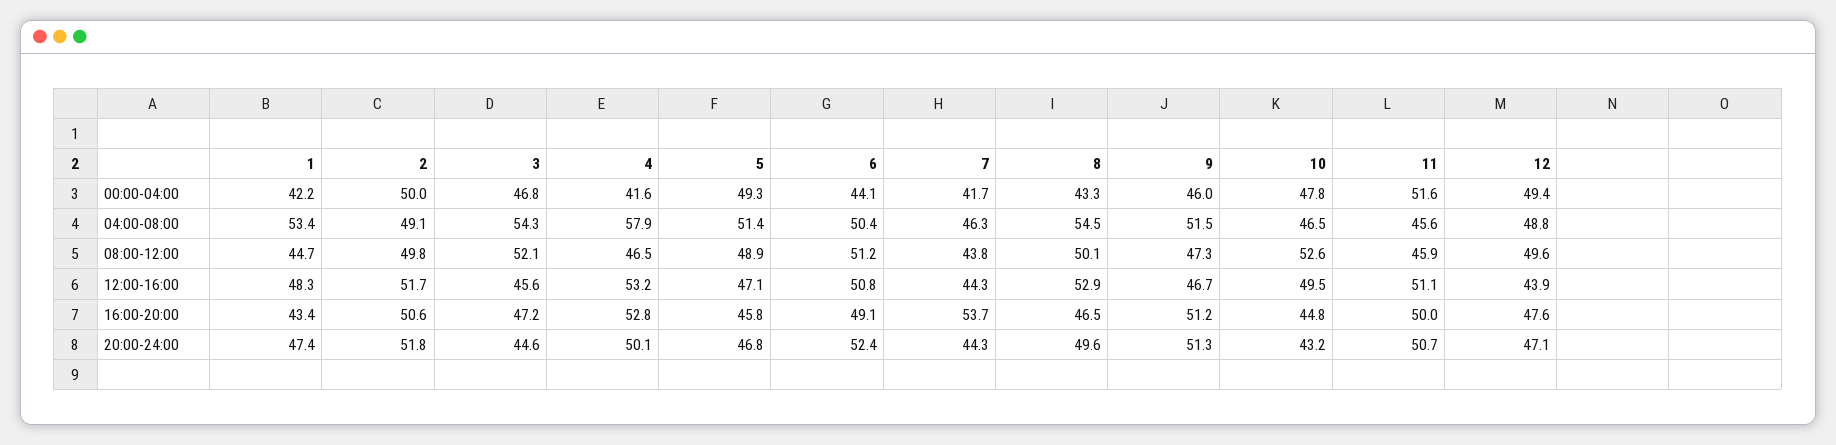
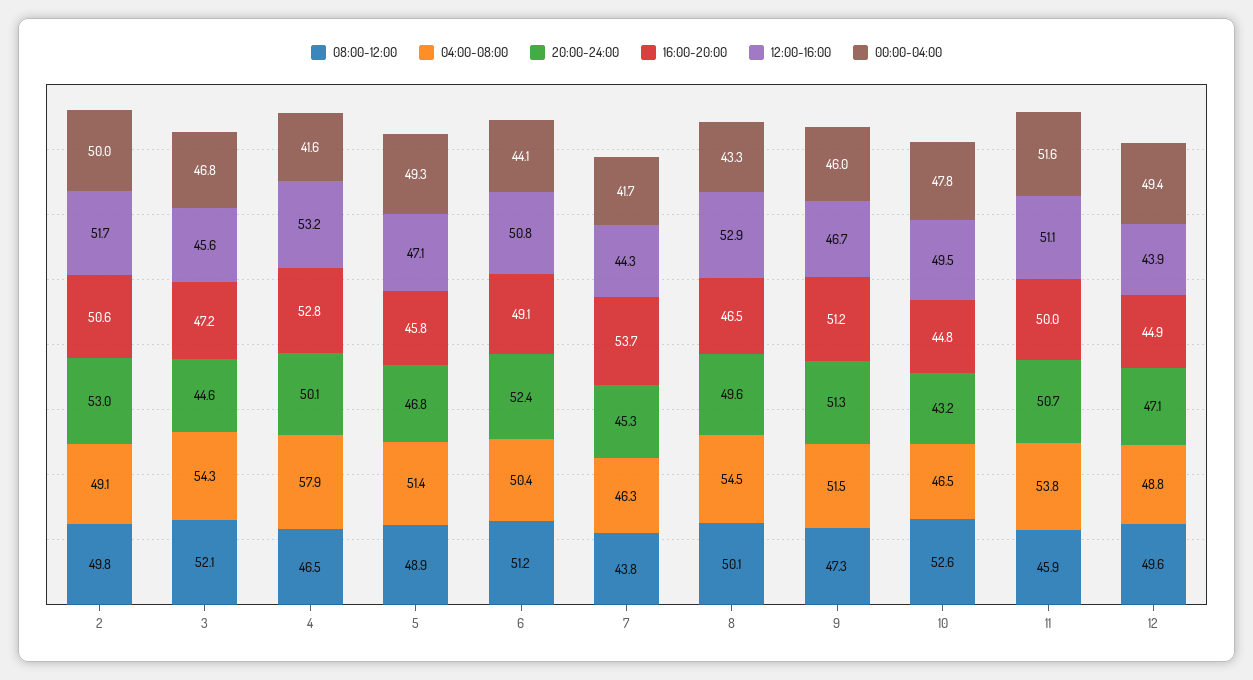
  {
    "00:00-04:00": {
-     "1": 42.2,
      "2": 50,
      "3": 46.8,
      "4": 41.6,
      "5": 49.3,
      "6": 44.1,
      "7": 41.7,
      "8": 43.3,
      "9": 46,
      "10": 47.8,
      "11": 51.6,
      "12": 49.4
    },
    "04:00-08:00": {
-     "1": 53.4,
      "2": 49.1,
      "3": 54.3,
      "4": 57.9,
      "5": 51.4,
      "6": 50.4,
      "7": 46.3,
      "8": 54.5,
      "9": 51.5,
      "10": 46.5,
-     "11": 45.6,
+     "11": 53.8,
      "12": 48.8
    },
    "08:00-12:00": {
-     "1": 44.7,
      "2": 49.8,
      "3": 52.1,
      "4": 46.5,
      "5": 48.9,
      "6": 51.2,
      "7": 43.8,
      "8": 50.1,
      "9": 47.3,
      "10": 52.6,
      "11": 45.9,
      "12": 49.6
    },
    "12:00-16:00": {
-     "1": 48.3,
      "2": 51.7,
      "3": 45.6,
      "4": 53.2,
      "5": 47.1,
      "6": 50.8,
      "7": 44.3,
      "8": 52.9,
      "9": 46.7,
      "10": 49.5,
      "11": 51.1,
      "12": 43.9
    },
    "16:00-20:00": {
-     "1": 43.4,
      "2": 50.6,
      "3": 47.2,
      "4": 52.8,
      "5": 45.8,
      "6": 49.1,
      "7": 53.7,
      "8": 46.5,
      "9": 51.2,
      "10": 44.8,
      "11": 50,
-     "12": 47.6
+     "12": 44.9
    },
    "20:00-24:00": {
-     "1": 47.4,
-     "2": 51.8,
+     "2": 53,
      "3": 44.6,
      "4": 50.1,
      "5": 46.8,
      "6": 52.4,
-     "7": 44.3,
+     "7": 45.3,
      "8": 49.6,
      "9": 51.3,
      "10": 43.2,
      "11": 50.7,
      "12": 47.1
    }
  }

